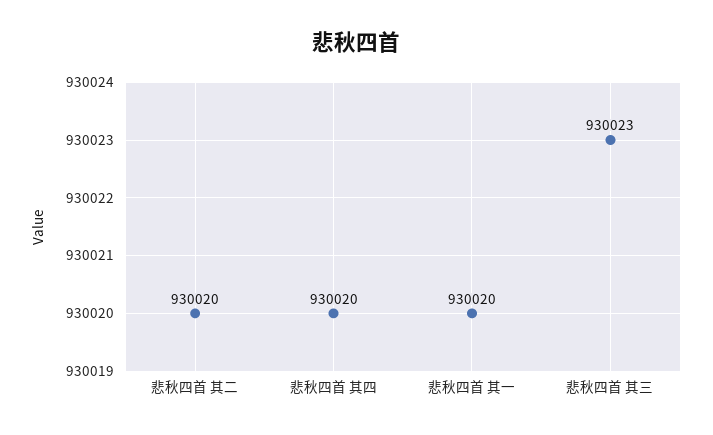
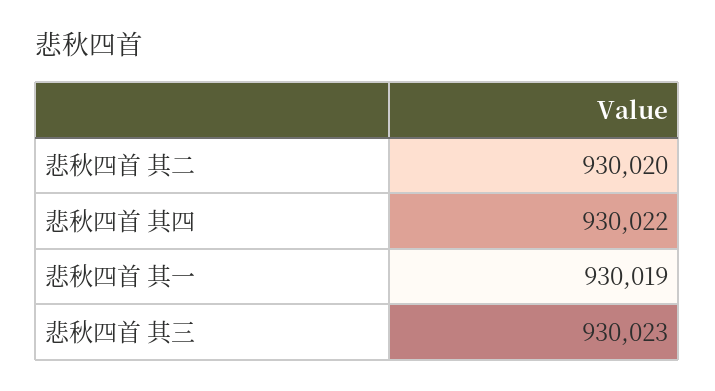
  {
    "悲秋四首 其二": 930020,
-   "悲秋四首 其四": 930020,
+   "悲秋四首 其四": 930022,
-   "悲秋四首 其一": 930020,
+   "悲秋四首 其一": 930019,
    "悲秋四首 其三": 930023
  }

